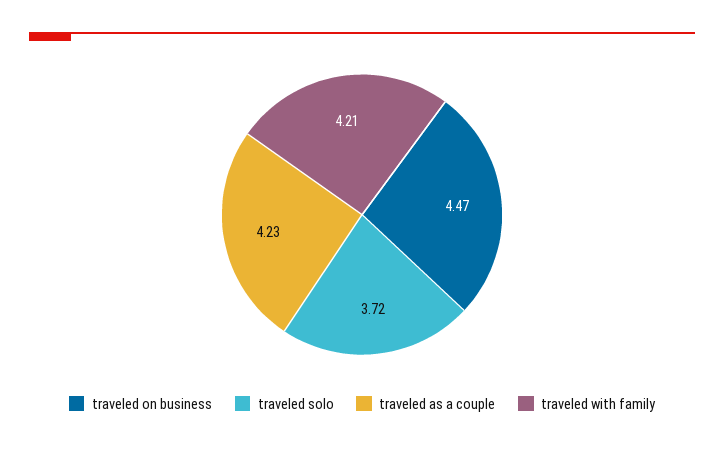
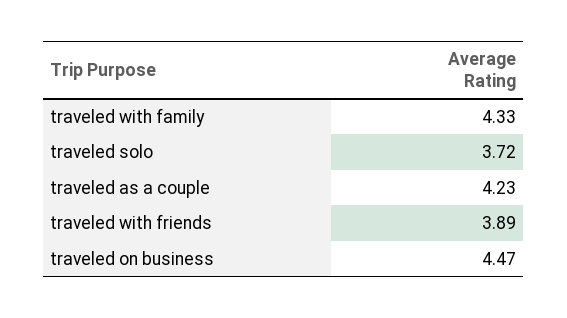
  {
    "traveled on business": 4.47,
    "traveled solo": 3.72,
    "traveled as a couple": 4.23,
-   "traveled with family": 4.21
+   "traveled with family": 4.33,
+   "traveled with friends": 3.89
  }

